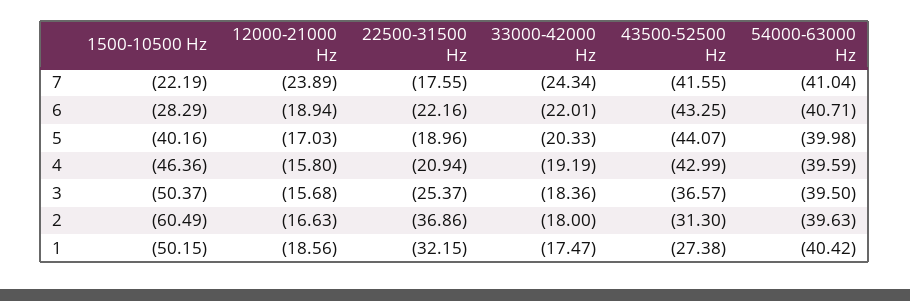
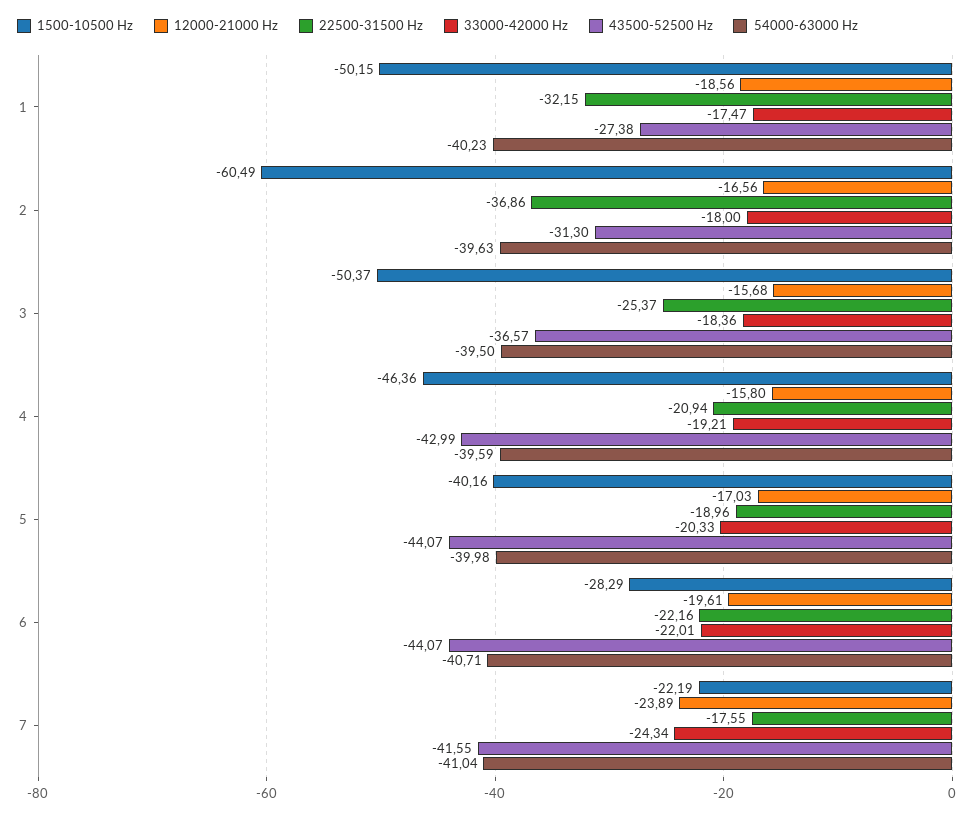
  {
    "1500-10500 Hz": {
      "7": -22.19,
      "6": -28.29,
      "5": -40.16,
      "4": -46.36,
      "3": -50.37,
      "2": -60.49,
      "1": -50.15
    },
    "12000-21000 Hz": {
      "7": -23.89,
-     "6": -18.94,
+     "6": -19.61,
      "5": -17.03,
      "4": -15.8,
      "3": -15.68,
-     "2": -16.63,
+     "2": -16.56,
      "1": -18.56
    },
    "22500-31500 Hz": {
      "7": -17.55,
      "6": -22.16,
      "5": -18.96,
      "4": -20.94,
      "3": -25.37,
      "2": -36.86,
      "1": -32.15
    },
    "33000-42000 Hz": {
      "7": -24.34,
      "6": -22.01,
      "5": -20.33,
-     "4": -19.19,
+     "4": -19.21,
      "3": -18.36,
      "2": -18,
      "1": -17.47
    },
    "43500-52500 Hz": {
      "7": -41.55,
-     "6": -43.25,
+     "6": -44.07,
      "5": -44.07,
      "4": -42.99,
      "3": -36.57,
      "2": -31.3,
      "1": -27.38
    },
    "54000-63000 Hz": {
      "7": -41.04,
      "6": -40.71,
      "5": -39.98,
      "4": -39.59,
      "3": -39.5,
      "2": -39.63,
-     "1": -40.42
+     "1": -40.23
    }
  }

